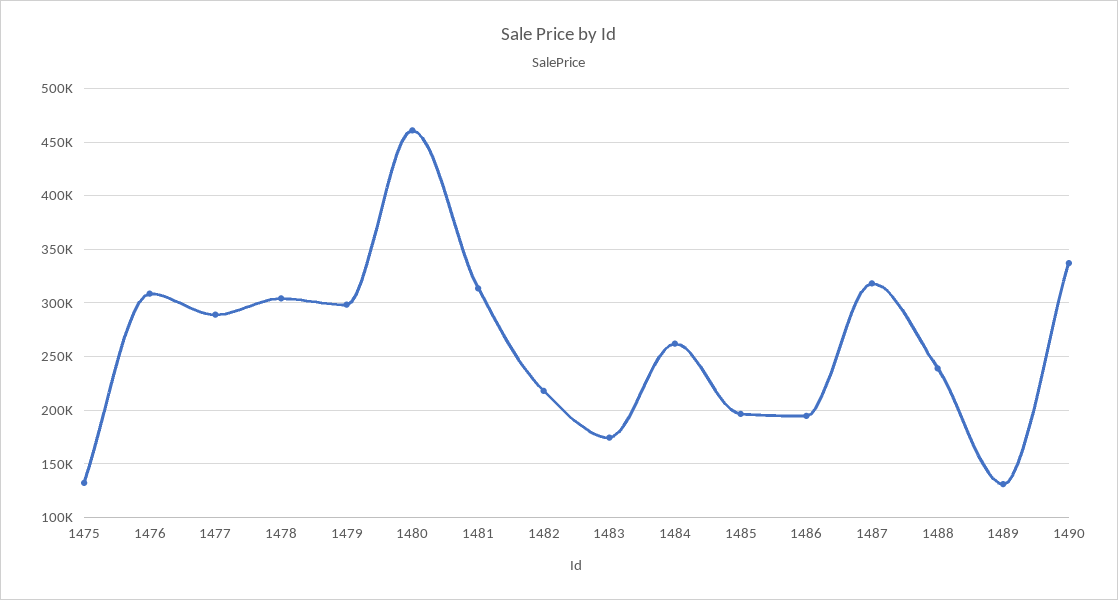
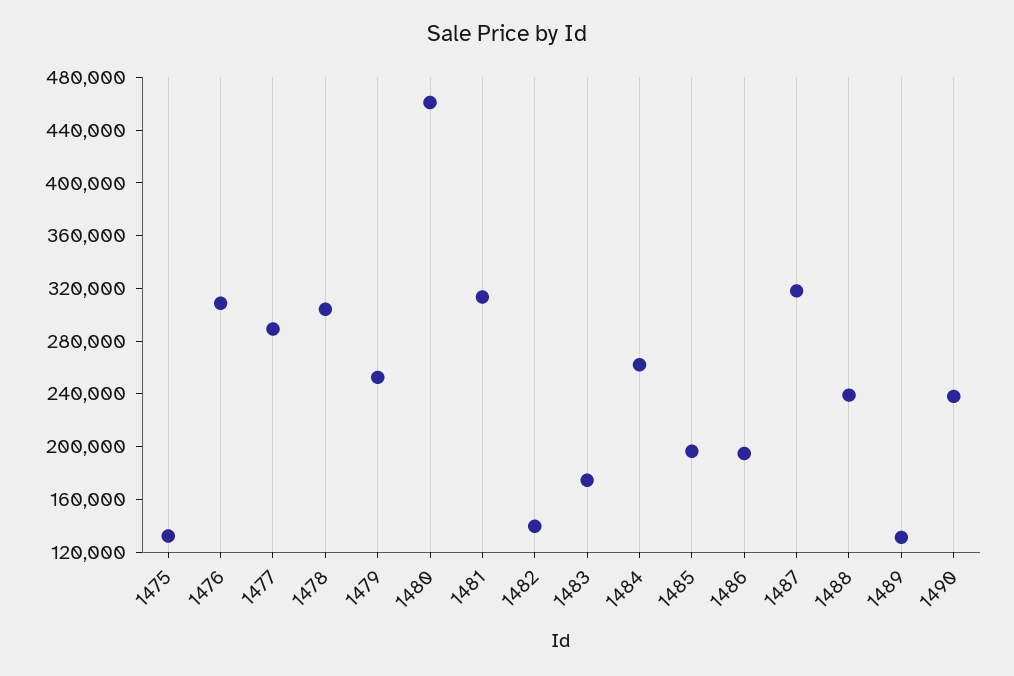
  {
    "1475": 130000,
    "1476": 310000,
    "1477": 290000,
    "1478": 300000,
-   "1479": 300000,
+   "1479": 250000,
    "1480": 460000,
    "1481": 310000,
-   "1482": 220000,
+   "1482": 140000,
    "1483": 170000,
    "1484": 260000,
    "1485": 200000,
    "1486": 190000,
    "1487": 320000,
    "1488": 240000,
    "1489": 130000,
-   "1490": 340000
+   "1490": 240000
  }

